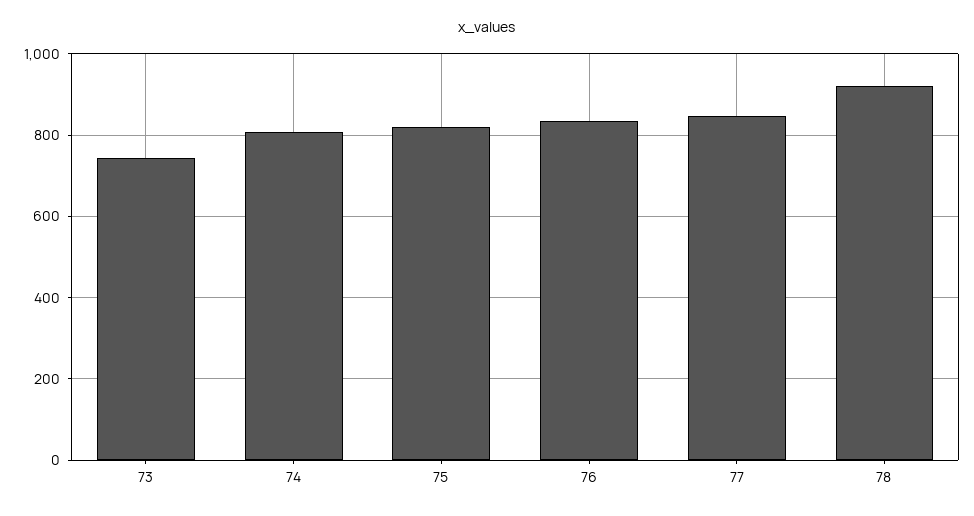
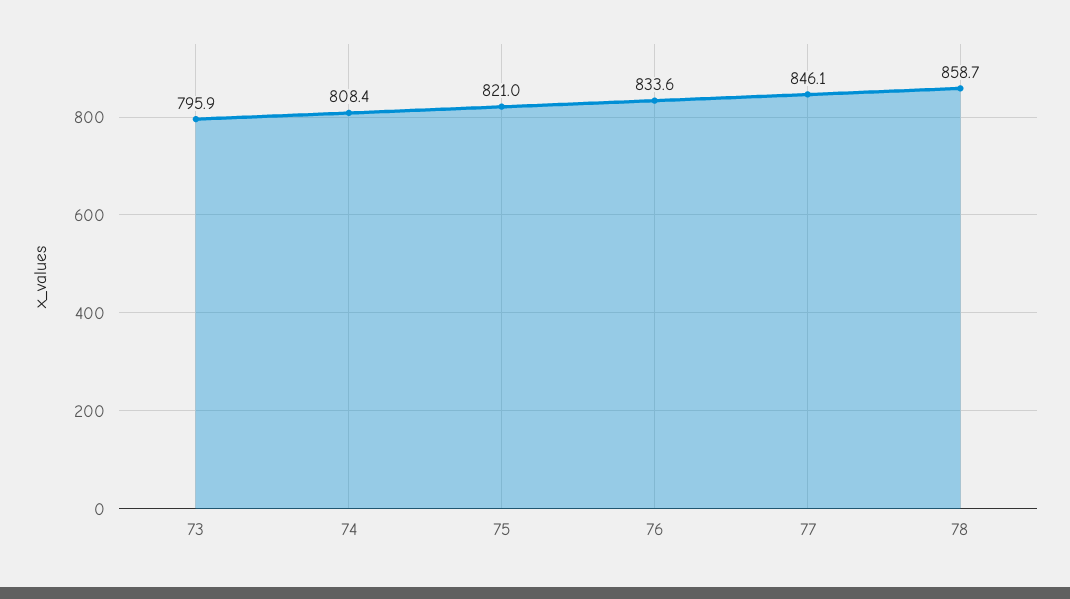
  {
-   "73": 740,
+   "73": 795.9,
    "74": 808.4,
    "75": 821,
    "76": 833.6,
    "77": 846.1,
-   "78": 920
+   "78": 858.7
  }

